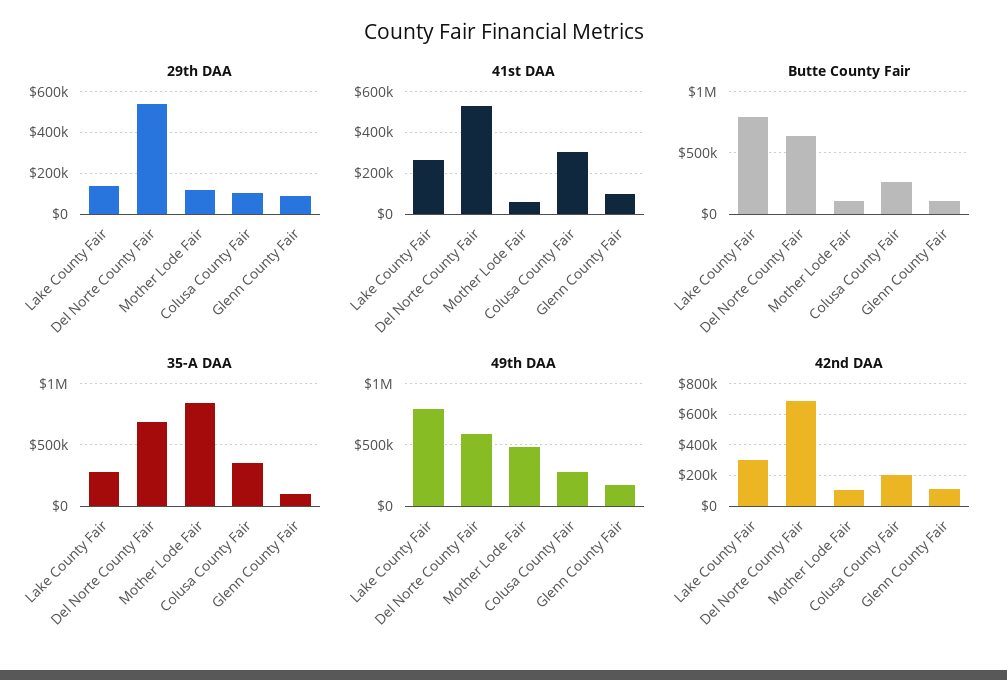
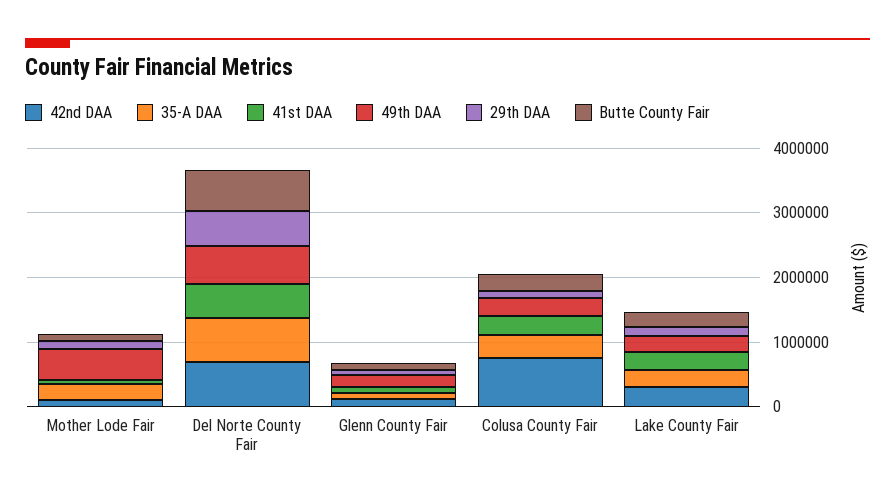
  {
    "29th DAA": {
      "Lake County Fair": 150000,
      "Del Norte County Fair": 550000,
      "Mother Lode Fair": 100000,
      "Colusa County Fair": 100000,
      "Glenn County Fair": 100000
    },
    "41st DAA": {
      "Lake County Fair": 250000,
      "Del Norte County Fair": 550000,
      "Mother Lode Fair": 50000,
      "Colusa County Fair": 300000,
      "Glenn County Fair": 100000
    },
    "Butte County Fair": {
-     "Lake County Fair": 800000,
+     "Lake County Fair": 200000,
      "Del Norte County Fair": 650000,
      "Mother Lode Fair": 100000,
      "Colusa County Fair": 250000,
      "Glenn County Fair": 100000
    },
    "35-A DAA": {
      "Lake County Fair": 250000,
      "Del Norte County Fair": 700000,
-     "Mother Lode Fair": 850000,
+     "Mother Lode Fair": 200000,
      "Colusa County Fair": 350000,
      "Glenn County Fair": 100000
    },
    "49th DAA": {
-     "Lake County Fair": 800000,
+     "Lake County Fair": 200000,
      "Del Norte County Fair": 600000,
      "Mother Lode Fair": 500000,
      "Colusa County Fair": 300000,
      "Glenn County Fair": 150000
    },
    "42nd DAA": {
      "Lake County Fair": 300000,
      "Del Norte County Fair": 700000,
      "Mother Lode Fair": 100000,
-     "Colusa County Fair": 200000,
+     "Colusa County Fair": 800000,
      "Glenn County Fair": 100000
    }
  }

